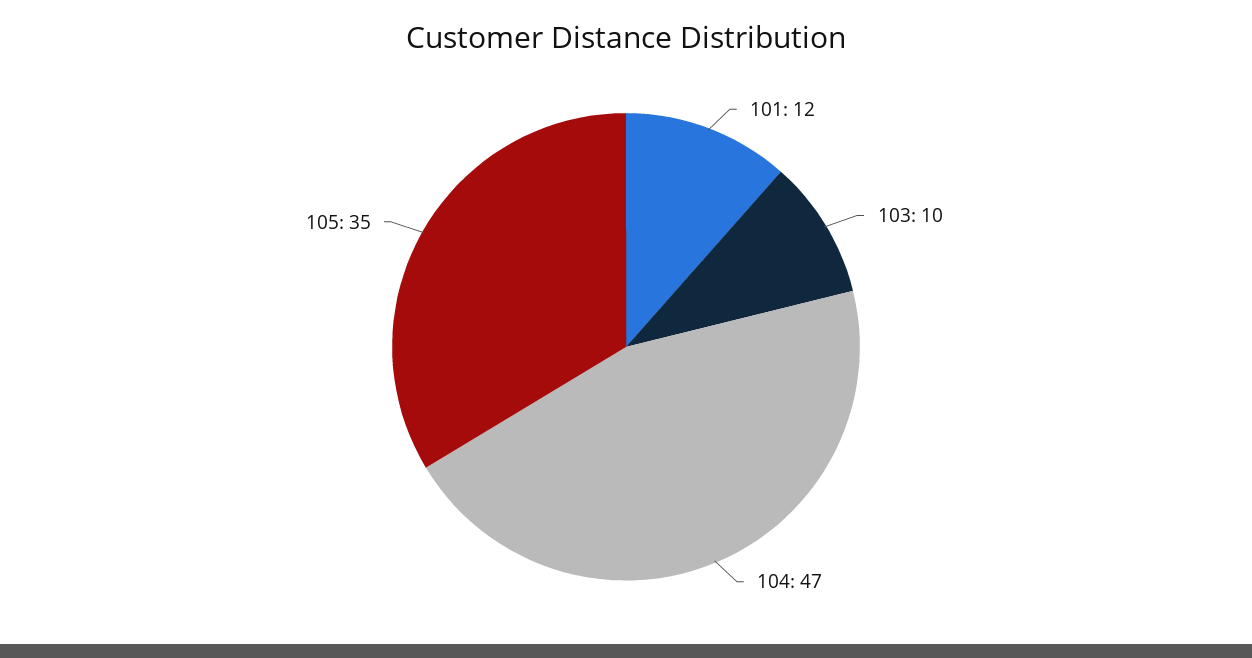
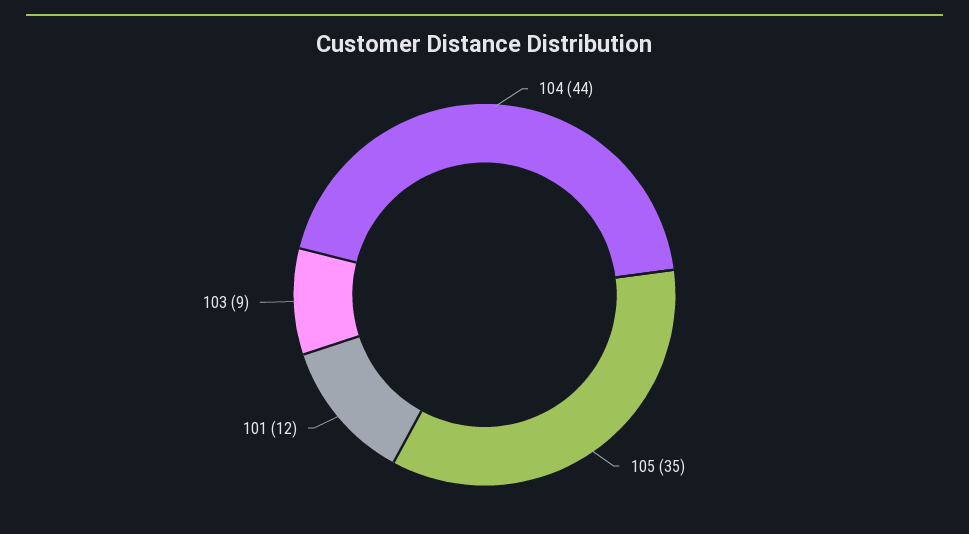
  {
    "101": 12,
-   "103": 10,
+   "103": 9,
-   "104": 47,
+   "104": 44,
    "105": 35
  }

